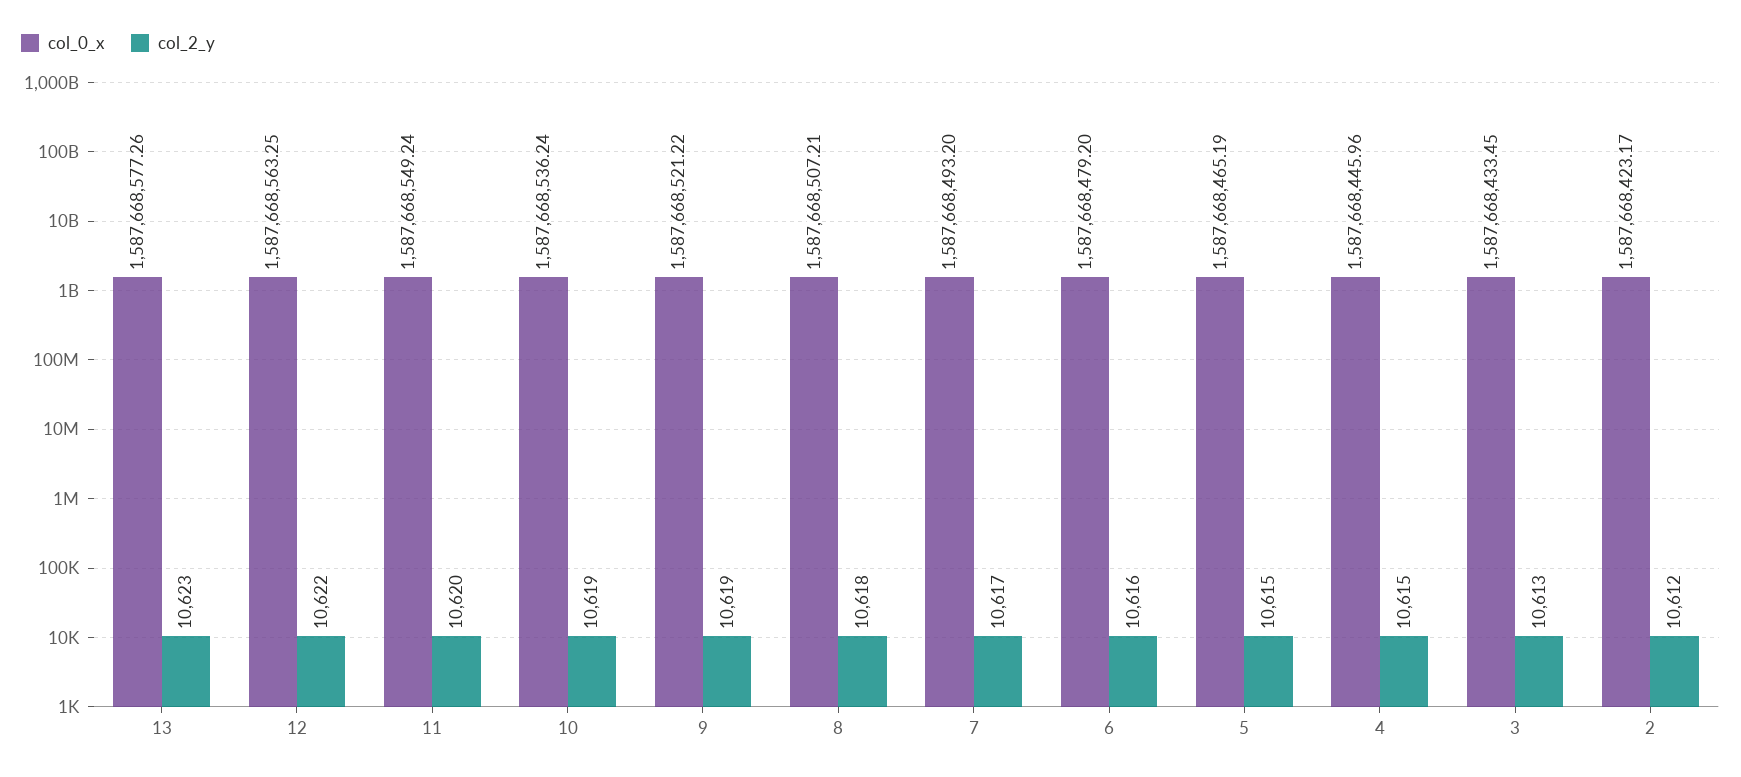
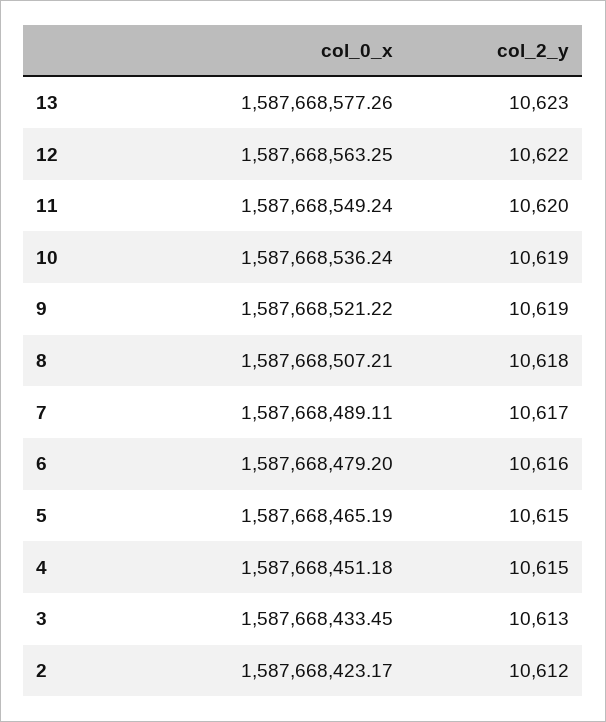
  {
    "col_0_x": {
      "13": 1587668577.26,
      "12": 1587668563.25,
      "11": 1587668549.24,
      "10": 1587668536.24,
      "9": 1587668521.22,
      "8": 1587668507.21,
-     "7": 1587668493.2,
+     "7": 1587668489.11,
      "6": 1587668479.2,
      "5": 1587668465.19,
-     "4": 1587668445.96,
+     "4": 1587668451.18,
      "3": 1587668433.45,
      "2": 1587668423.17
    },
    "col_2_y": {
      "13": 10623,
      "12": 10622,
      "11": 10620,
      "10": 10619,
      "9": 10619,
      "8": 10618,
      "7": 10617,
      "6": 10616,
      "5": 10615,
      "4": 10615,
      "3": 10613,
      "2": 10612
    }
  }

